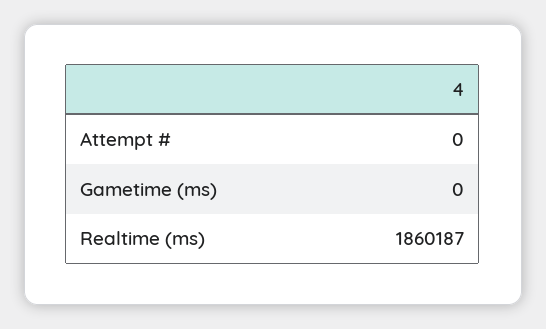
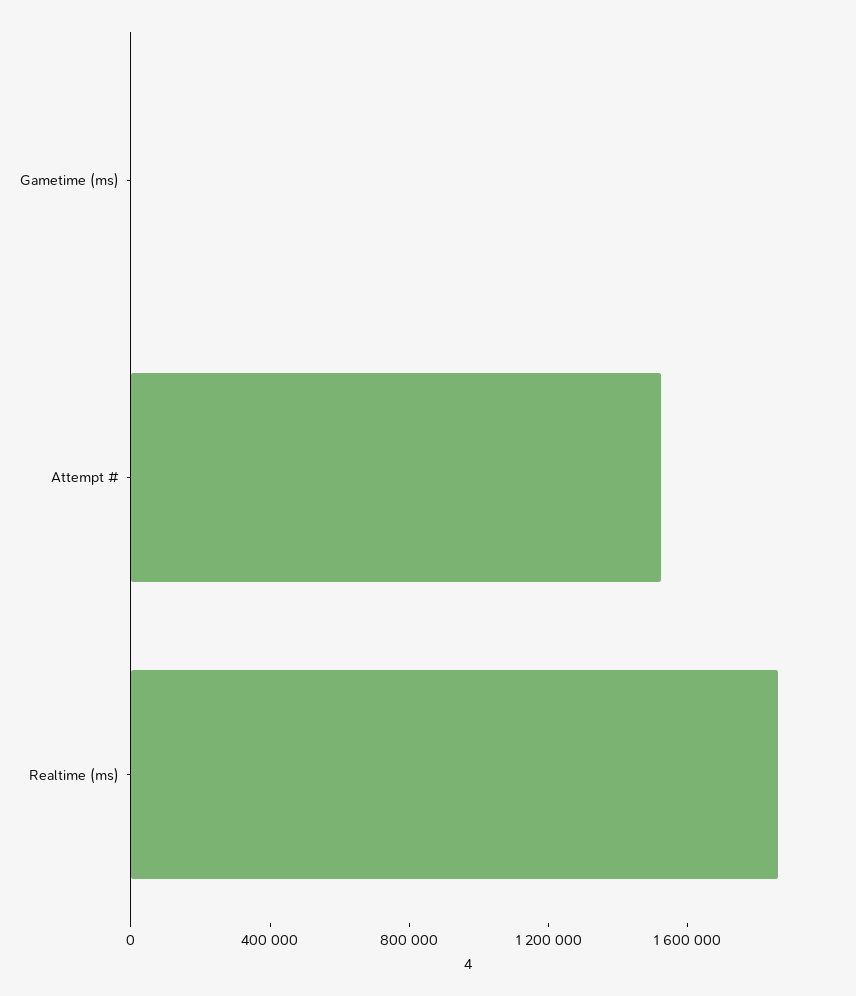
  {
-   "Attempt #": 0,
+   "Attempt #": 1500000,
    "Gametime (ms)": 0,
    "Realtime (ms)": 1860187
  }

